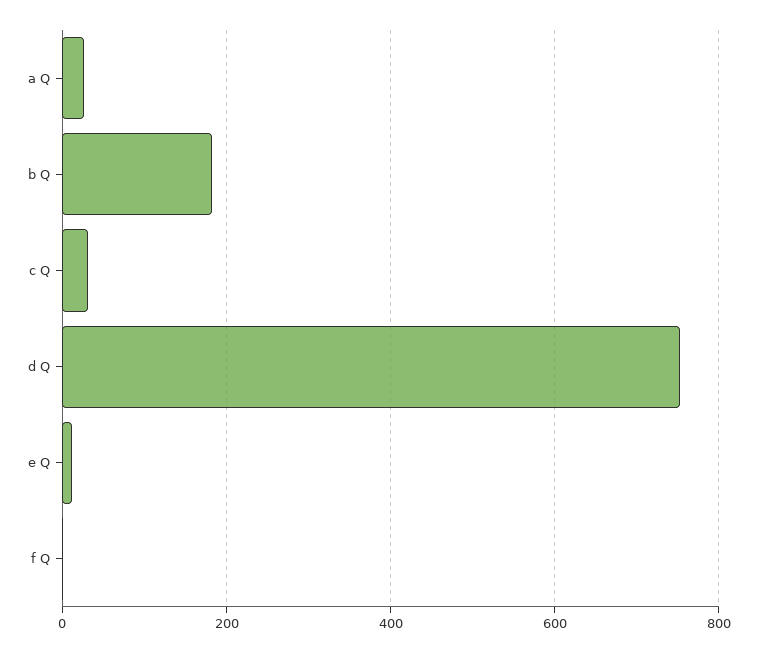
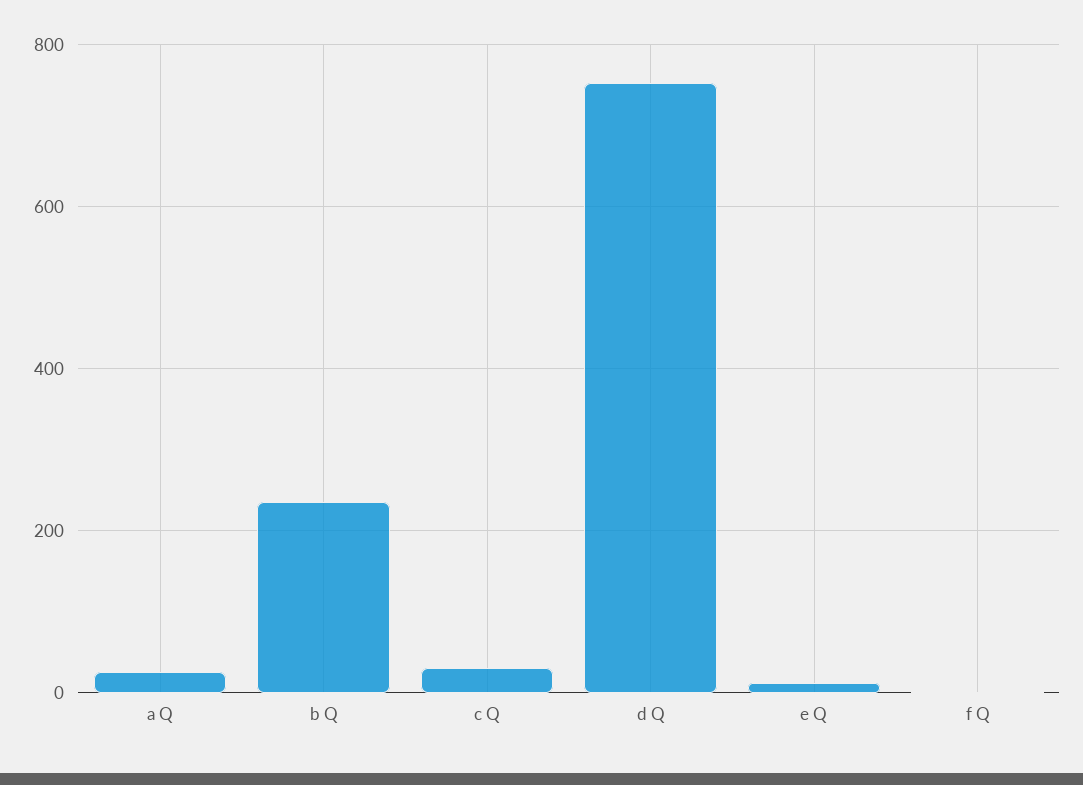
  {
    "a Q": 20,
-   "b Q": 180,
+   "b Q": 240,
    "c Q": 40,
    "d Q": 760,
    "e Q": 20,
    "f Q": 0
  }

